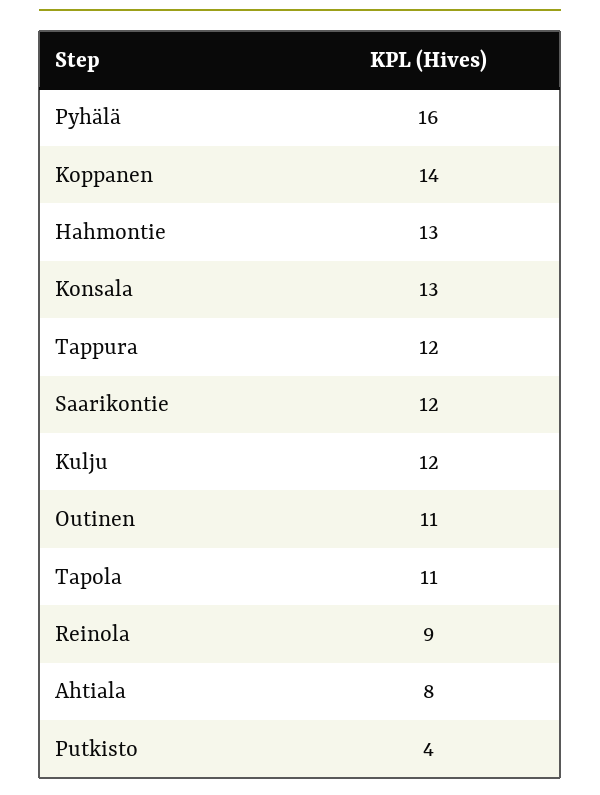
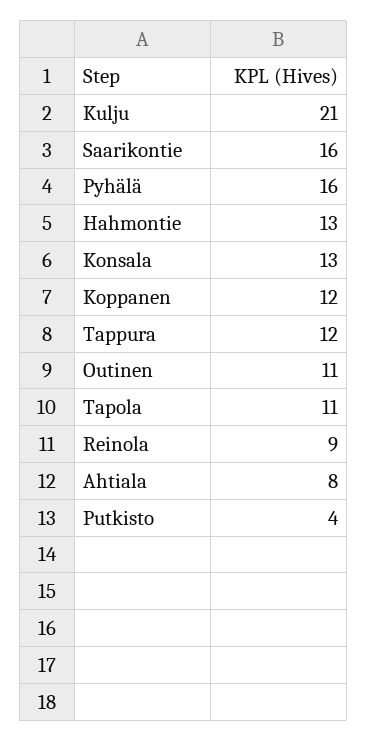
  {
    "Pyhälä": 16,
-   "Koppanen": 14,
+   "Koppanen": 12,
    "Hahmontie": 13,
    "Konsala": 13,
    "Tappura": 12,
-   "Saarikontie": 12,
+   "Saarikontie": 16,
-   "Kulju": 12,
+   "Kulju": 21,
    "Outinen": 11,
    "Tapola": 11,
    "Reinola": 9,
    "Ahtiala": 8,
    "Putkisto": 4
  }

